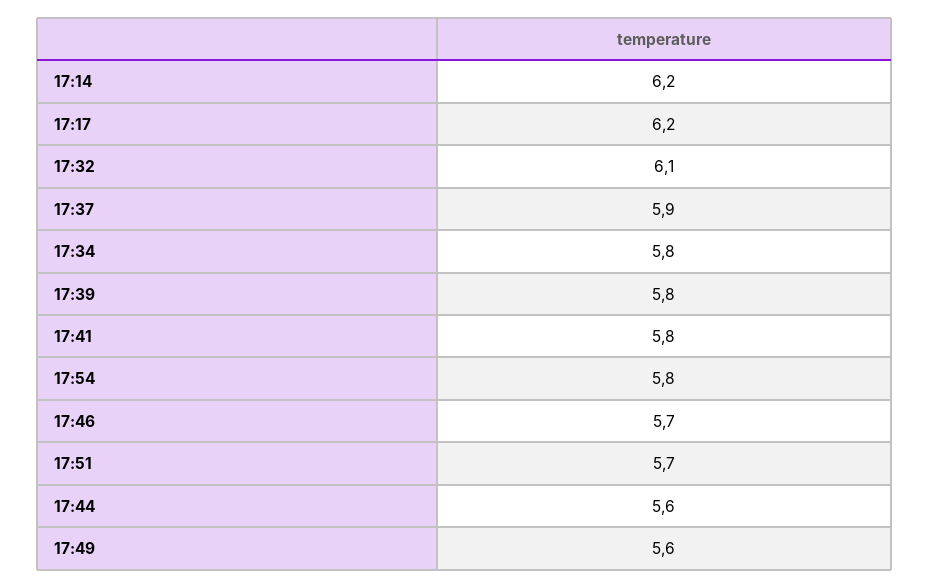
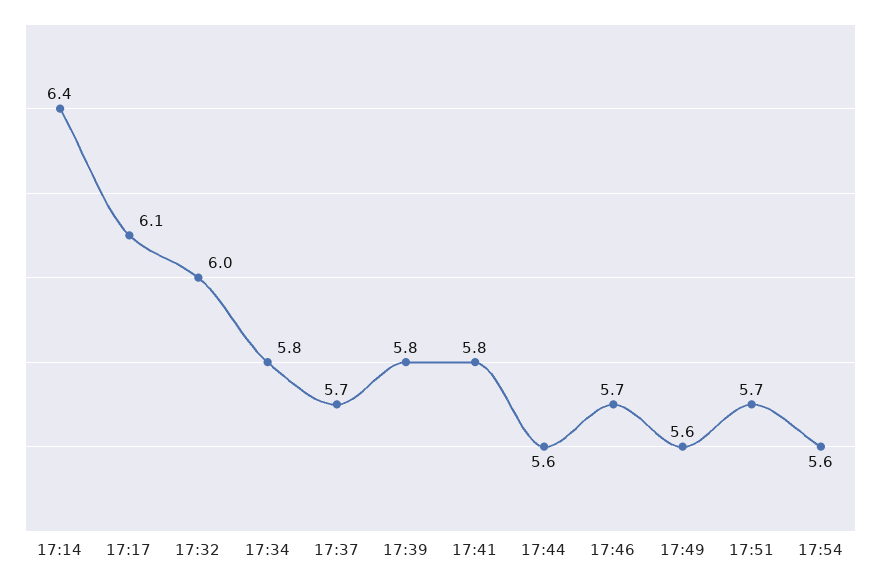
  {
-   "17:14": 6.2,
+   "17:14": 6.4,
-   "17:17": 6.2,
+   "17:17": 6.1,
-   "17:32": 6.1,
+   "17:32": 6,
-   "17:37": 5.9,
+   "17:37": 5.7,
    "17:34": 5.8,
    "17:39": 5.8,
    "17:41": 5.8,
-   "17:54": 5.8,
+   "17:54": 5.6,
    "17:46": 5.7,
    "17:51": 5.7,
    "17:44": 5.6,
    "17:49": 5.6
  }

